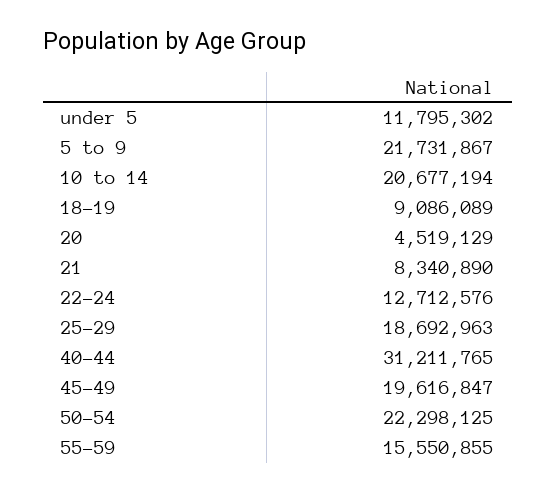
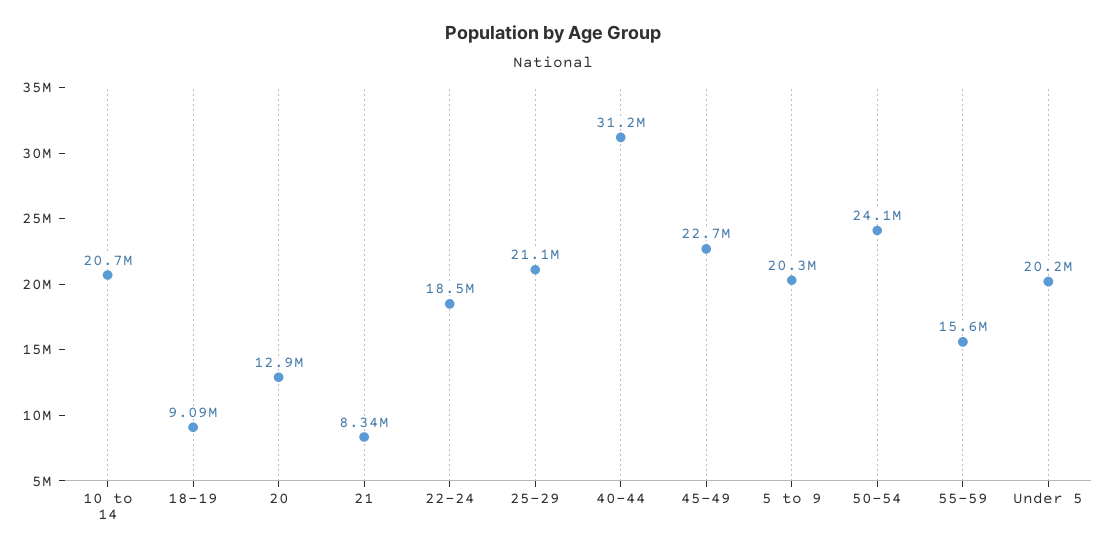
  {
-   "under 5": 11795302,
+   "under 5": 20200000,
-   "5 to 9": 21731867,
+   "5 to 9": 20300000,
    "10 to 14": 20677194,
    "18-19": 9086089,
-   "20": 4519129,
+   "20": 12900000,
    "21": 8340890,
-   "22-24": 12712576,
+   "22-24": 18500000,
-   "25-29": 18692963,
+   "25-29": 21100000,
    "40-44": 31211765,
-   "45-49": 19616847,
+   "45-49": 22700000,
-   "50-54": 22298125,
+   "50-54": 24100000,
    "55-59": 15550855
  }

